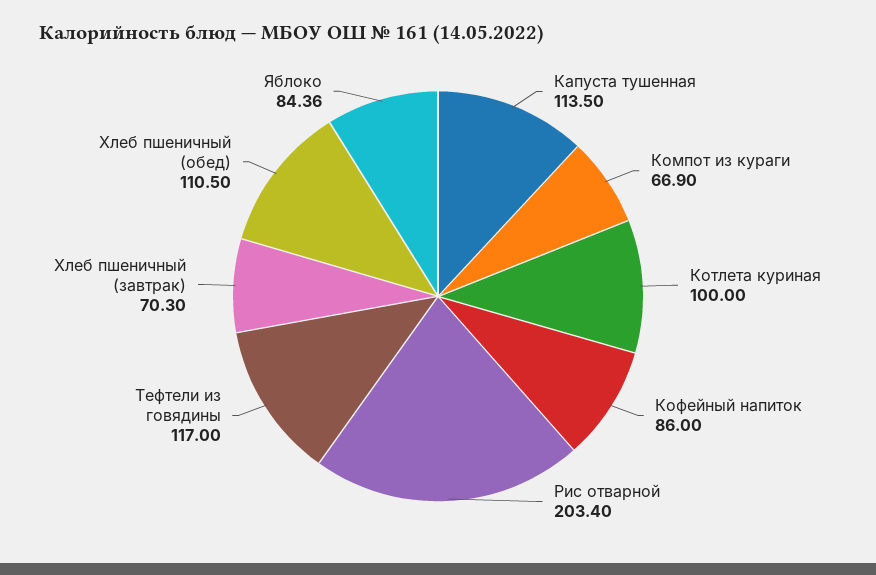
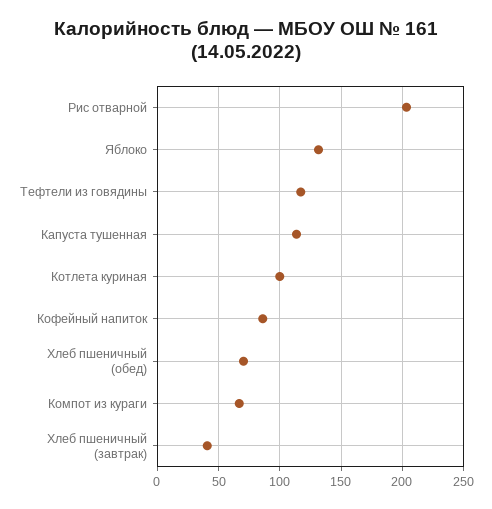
  {
    "Капуста тушенная": 113.5,
    "Компот из кураги": 66.9,
    "Котлета куриная": 100,
    "Кофейный напиток": 86,
    "Рис отварной": 203.4,
    "Тефтели из говядины": 117,
-   "Хлеб пшеничный (завтрак)": 70.3,
+   "Хлеб пшеничный (завтрак)": 40,
-   "Хлеб пшеничный (обед)": 110.5,
+   "Хлеб пшеничный (обед)": 70,
-   "Яблоко": 84.36
+   "Яблоко": 130
  }

